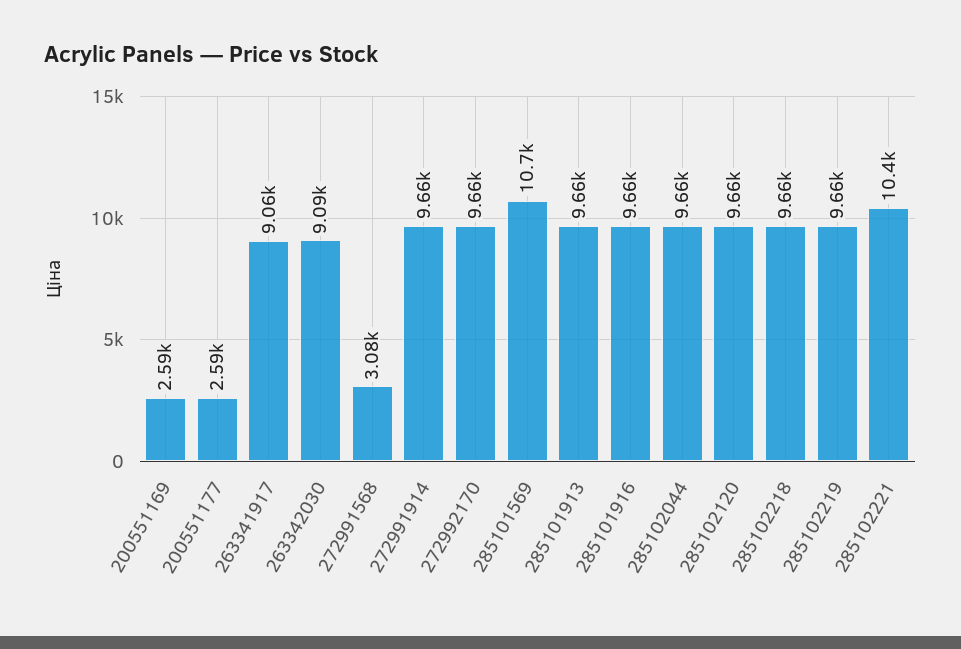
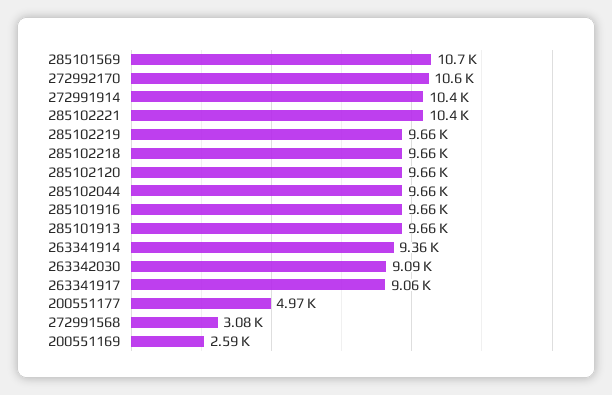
  {
    "200551169": 2590,
-   "200551177": 2590,
+   "200551177": 4970,
    "263341917": 9060,
    "263342030": 9090,
    "272991568": 3080,
-   "272991914": 9660,
+   "272991914": 10400,
-   "272992170": 9660,
+   "272992170": 10600,
    "285101569": 10700,
    "285101913": 9660,
    "285101916": 9660,
    "285102044": 9660,
    "285102120": 9660,
    "285102218": 9660,
    "285102219": 9660,
-   "285102221": 10400
+   "285102221": 10400,
+   "263341914": 9360
  }

